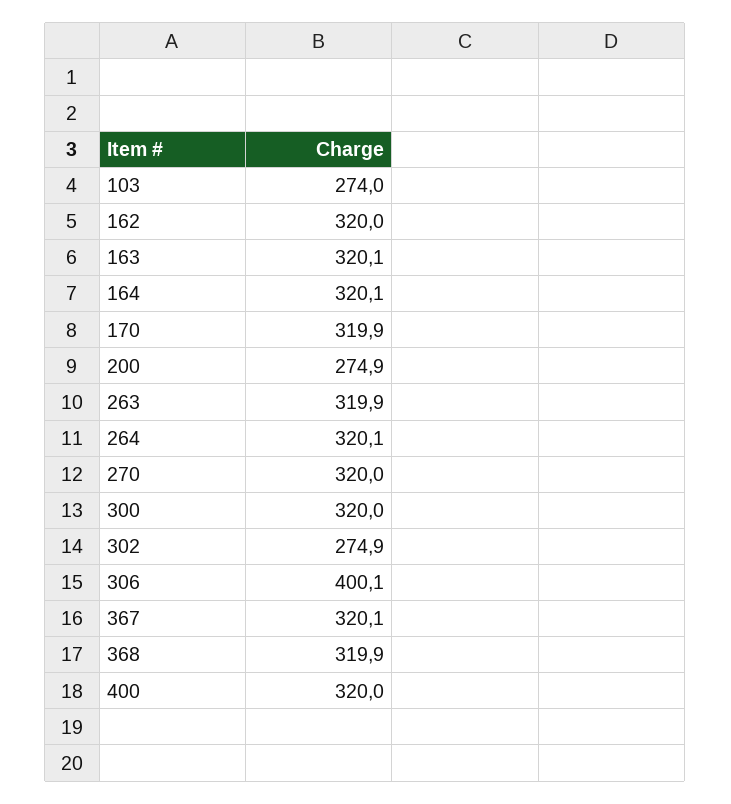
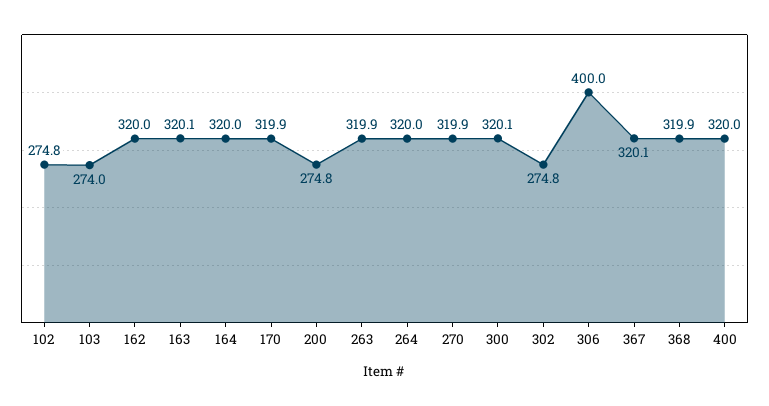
  {
    "103": 274,
    "162": 320,
    "163": 320.1,
-   "164": 320.1,
+   "164": 320,
    "170": 319.9,
-   "200": 274.9,
+   "200": 274.8,
    "263": 319.9,
-   "264": 320.1,
+   "264": 320,
-   "270": 320,
+   "270": 319.9,
-   "300": 320,
+   "300": 320.1,
-   "302": 274.9,
+   "302": 274.8,
-   "306": 400.1,
+   "306": 400,
    "367": 320.1,
    "368": 319.9,
-   "400": 320
+   "400": 320,
+   "102": 274.8
  }

